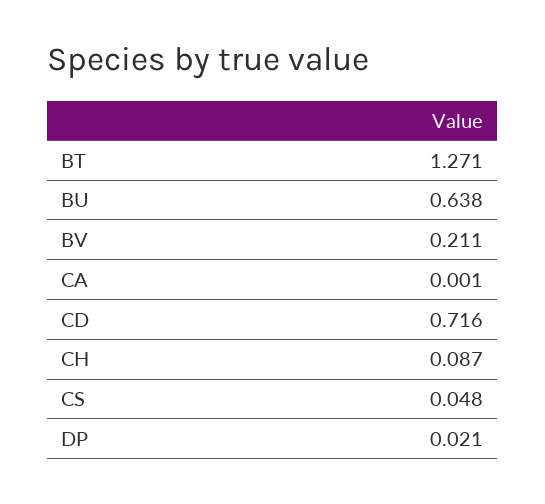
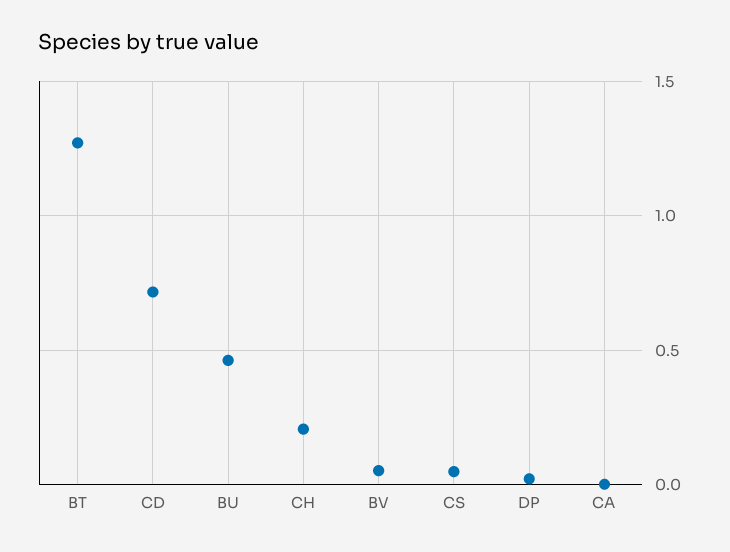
  {
    "BT": 1.271,
-   "BU": 0.638,
+   "BU": 0.45,
-   "BV": 0.211,
+   "BV": 0.05,
    "CA": 0.001,
    "CD": 0.716,
-   "CH": 0.087,
+   "CH": 0.2,
    "CS": 0.048,
    "DP": 0.021
  }

